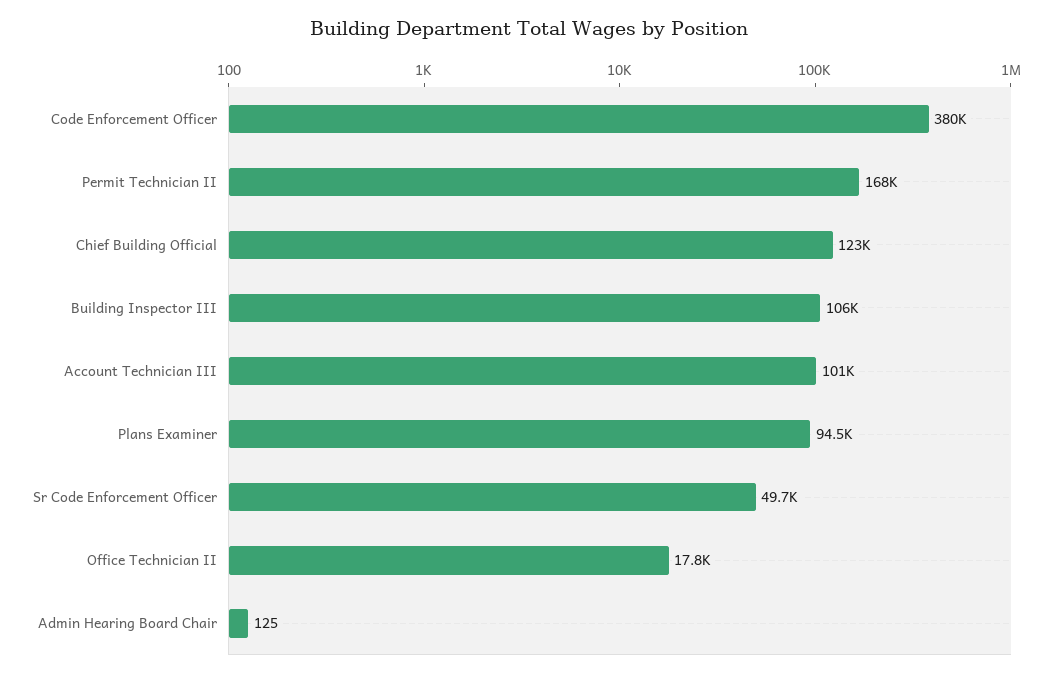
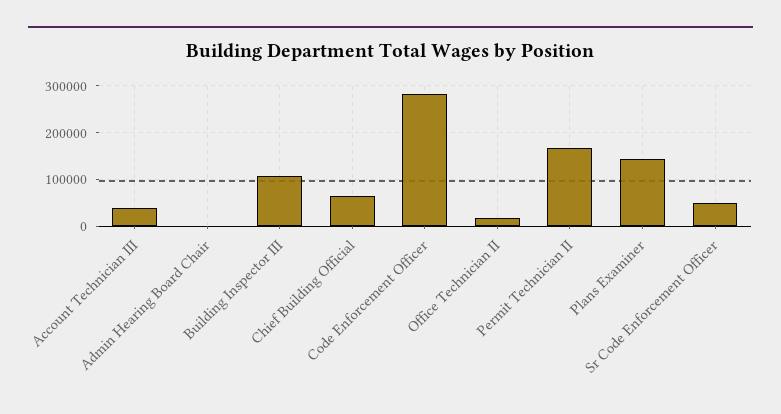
  {
-   "Code Enforcement Officer": 380000,
+   "Code Enforcement Officer": 280000,
    "Permit Technician II": 168000,
-   "Chief Building Official": 123000,
+   "Chief Building Official": 60000,
    "Building Inspector III": 106000,
-   "Account Technician III": 101000,
+   "Account Technician III": 40000,
-   "Plans Examiner": 94500,
+   "Plans Examiner": 140000,
    "Sr Code Enforcement Officer": 49700,
    "Office Technician II": 17800,
    "Admin Hearing Board Chair": 125
  }

